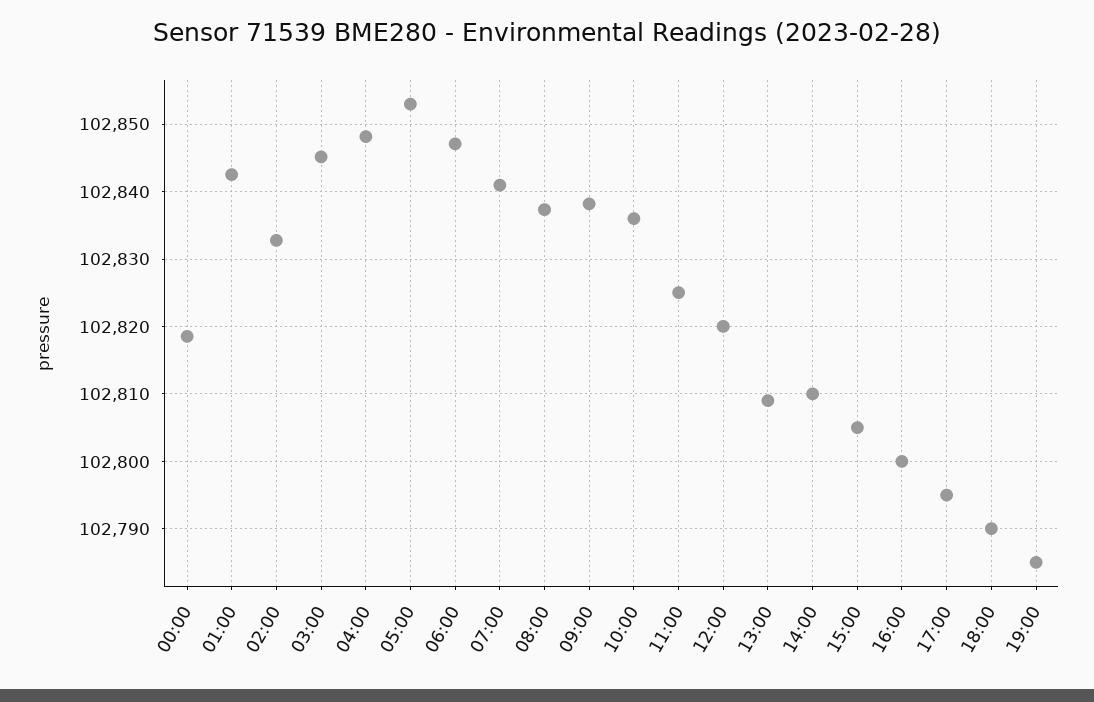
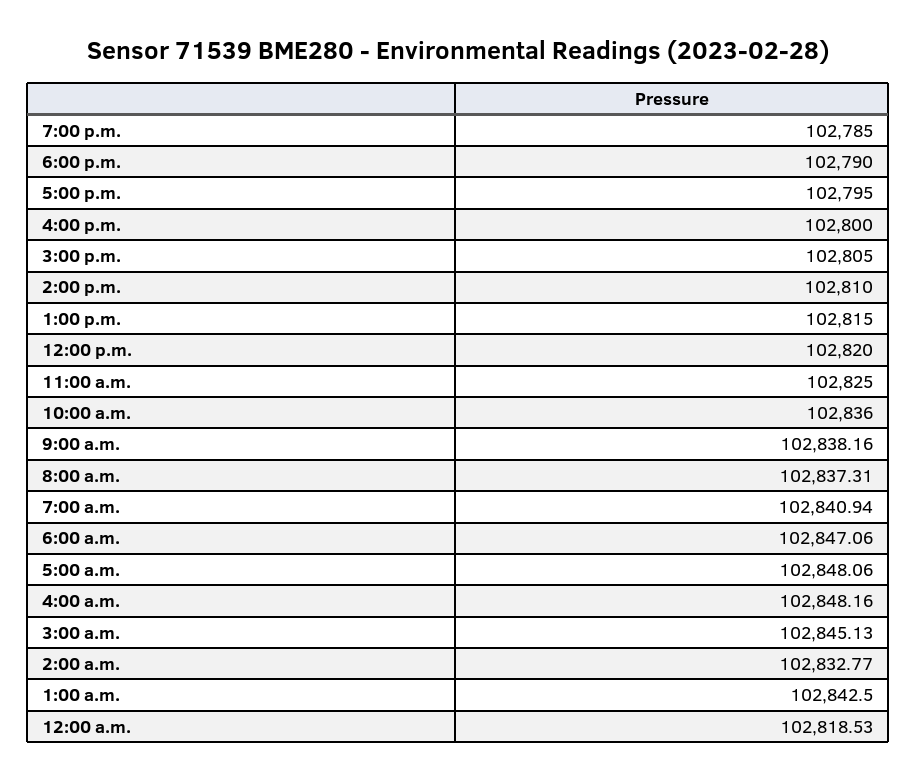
  {
    "00:00": 102818.53,
    "01:00": 102842.5,
    "02:00": 102832.77,
    "03:00": 102845.13,
    "04:00": 102848.16,
-   "05:00": 102853,
+   "05:00": 102848.06,
    "06:00": 102847.06,
    "07:00": 102840.94,
    "08:00": 102837.31,
    "09:00": 102838.16,
    "10:00": 102836,
    "11:00": 102825,
    "12:00": 102820,
-   "13:00": 102809,
+   "13:00": 102815,
    "14:00": 102810,
    "15:00": 102805,
    "16:00": 102800,
    "17:00": 102795,
    "18:00": 102790,
    "19:00": 102785
  }

